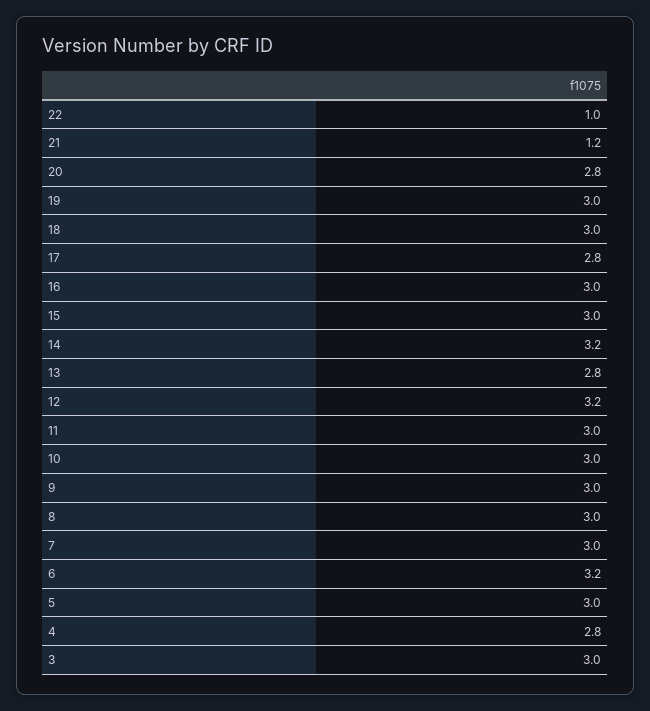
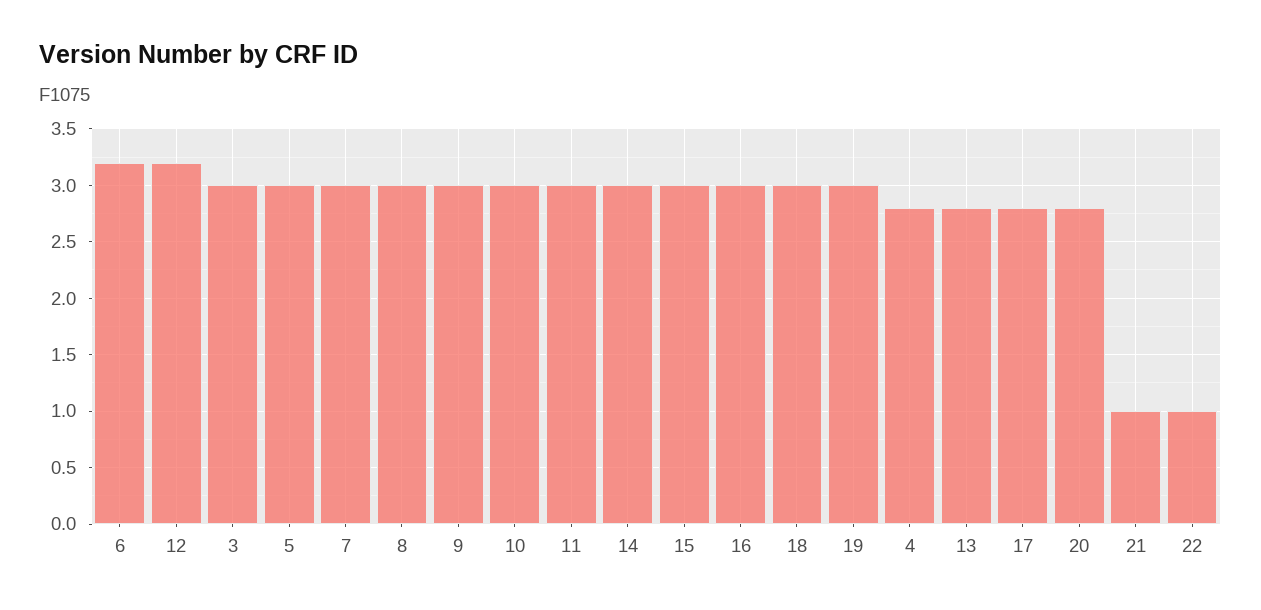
  {
    "22": 1,
-   "21": 1.2,
+   "21": 1,
    "20": 2.8,
    "19": 3,
    "18": 3,
    "17": 2.8,
    "16": 3,
    "15": 3,
-   "14": 3.2,
+   "14": 3,
    "13": 2.8,
    "12": 3.2,
    "11": 3,
    "10": 3,
    "9": 3,
    "8": 3,
    "7": 3,
    "6": 3.2,
    "5": 3,
    "4": 2.8,
    "3": 3
  }

